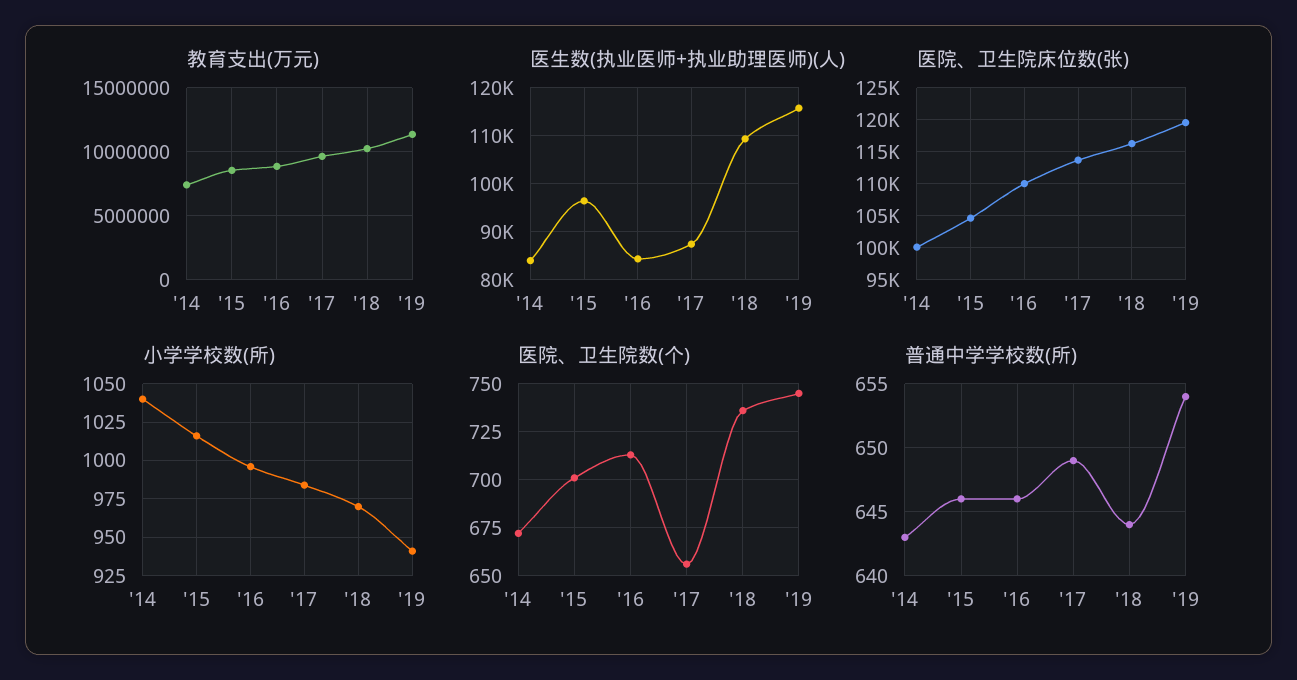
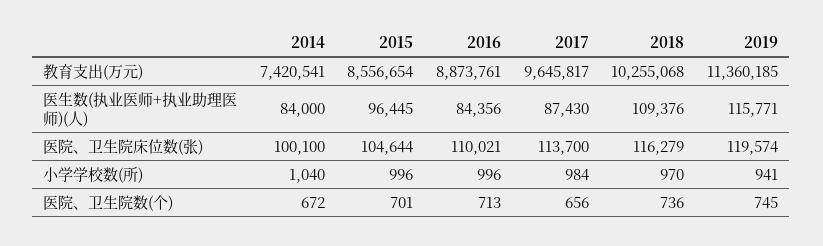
  {
    "教育支出(万元)": {
      "'14": 7420541,
      "'15": 8556654,
      "'16": 8873761,
      "'17": 9645817,
      "'18": 10255068,
      "'19": 11360185
    },
    "医生数(执业医师+执业助理医师)(人)": {
      "'14": 84000,
      "'15": 96445,
      "'16": 84356,
      "'17": 87430,
      "'18": 109376,
      "'19": 115771
    },
    "医院、卫生院床位数(张)": {
      "'14": 100100,
      "'15": 104644,
      "'16": 110021,
      "'17": 113700,
      "'18": 116279,
      "'19": 119574
    },
    "小学学校数(所)": {
      "'14": 1040,
-     "'15": 1015,
+     "'15": 996,
      "'16": 996,
      "'17": 984,
      "'18": 970,
      "'19": 941
    },
    "医院、卫生院数(个)": {
      "'14": 672,
      "'15": 701,
      "'16": 713,
      "'17": 656,
      "'18": 736,
      "'19": 745
-   },
+   }
-   "普通中学学校数(所)": {
-     "'14": 643,
-     "'15": 646,
-     "'16": 646,
-     "'17": 649,
-     "'18": 644,
-     "'19": 654
-   }
  }

